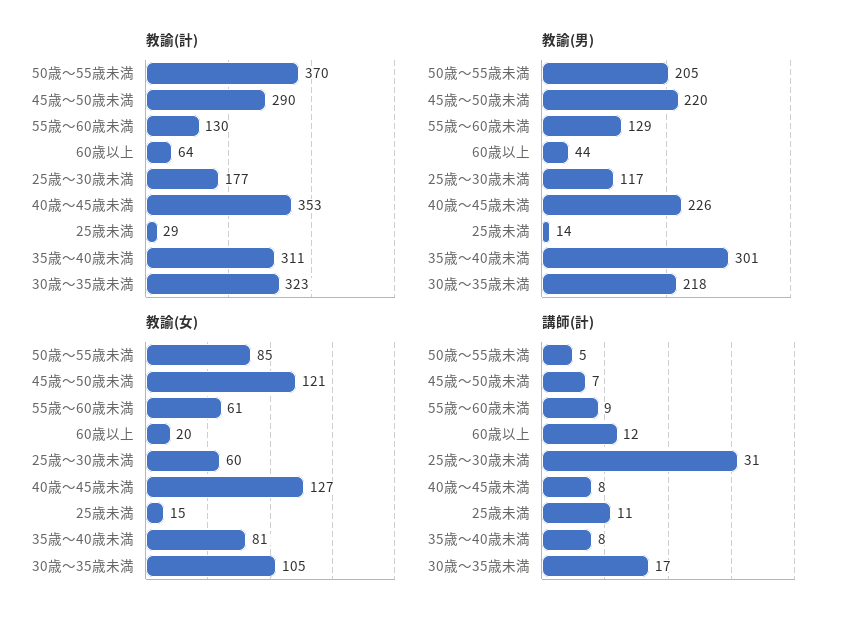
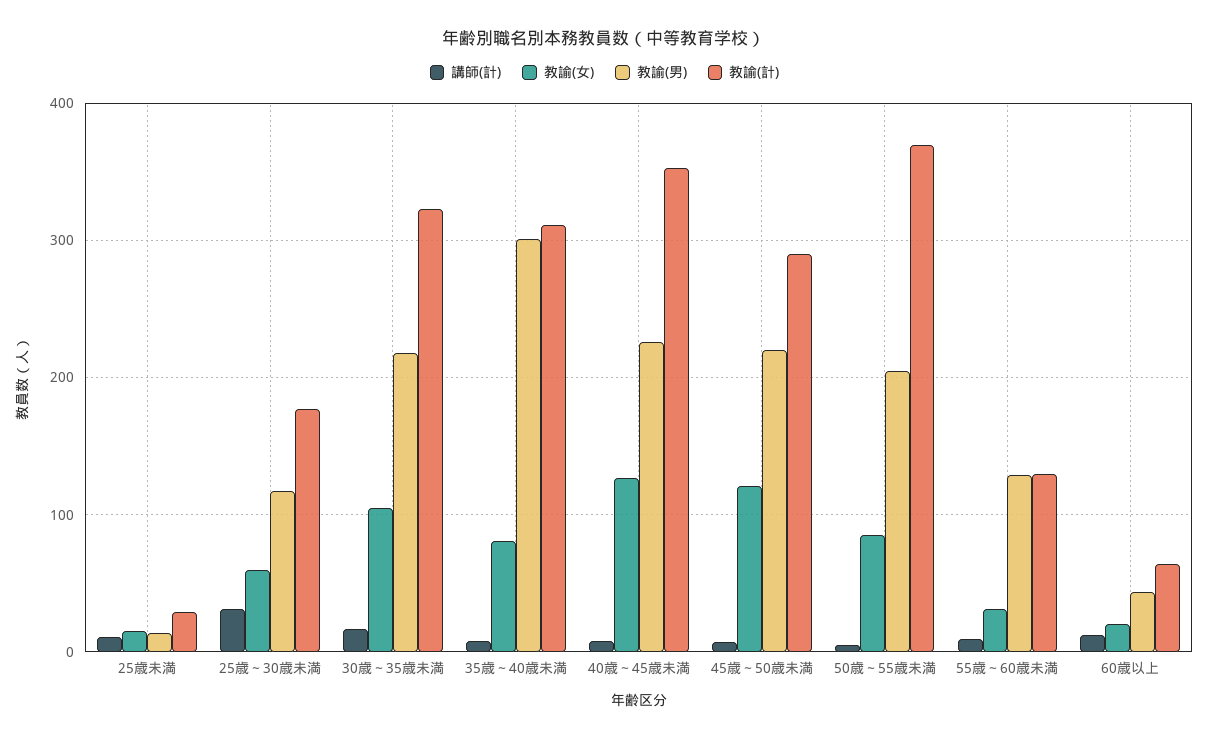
  {
    "教諭(計)": {
      "50歳～55歳未満": 370,
      "45歳～50歳未満": 290,
      "55歳～60歳未満": 130,
      "60歳以上": 64,
      "25歳～30歳未満": 177,
      "40歳～45歳未満": 353,
      "25歳未満": 29,
      "35歳～40歳未満": 311,
      "30歳～35歳未満": 323
    },
    "教諭(男)": {
      "50歳～55歳未満": 205,
      "45歳～50歳未満": 220,
      "55歳～60歳未満": 129,
      "60歳以上": 44,
      "25歳～30歳未満": 117,
      "40歳～45歳未満": 226,
      "25歳未満": 14,
      "35歳～40歳未満": 301,
      "30歳～35歳未満": 218
    },
    "教諭(女)": {
      "50歳～55歳未満": 85,
      "45歳～50歳未満": 121,
-     "55歳～60歳未満": 61,
+     "55歳～60歳未満": 30,
      "60歳以上": 20,
      "25歳～30歳未満": 60,
      "40歳～45歳未満": 127,
      "25歳未満": 15,
      "35歳～40歳未満": 81,
      "30歳～35歳未満": 105
    },
    "講師(計)": {
      "50歳～55歳未満": 5,
      "45歳～50歳未満": 7,
      "55歳～60歳未満": 9,
      "60歳以上": 12,
      "25歳～30歳未満": 31,
      "40歳～45歳未満": 8,
      "25歳未満": 11,
      "35歳～40歳未満": 8,
      "30歳～35歳未満": 17
    }
  }

